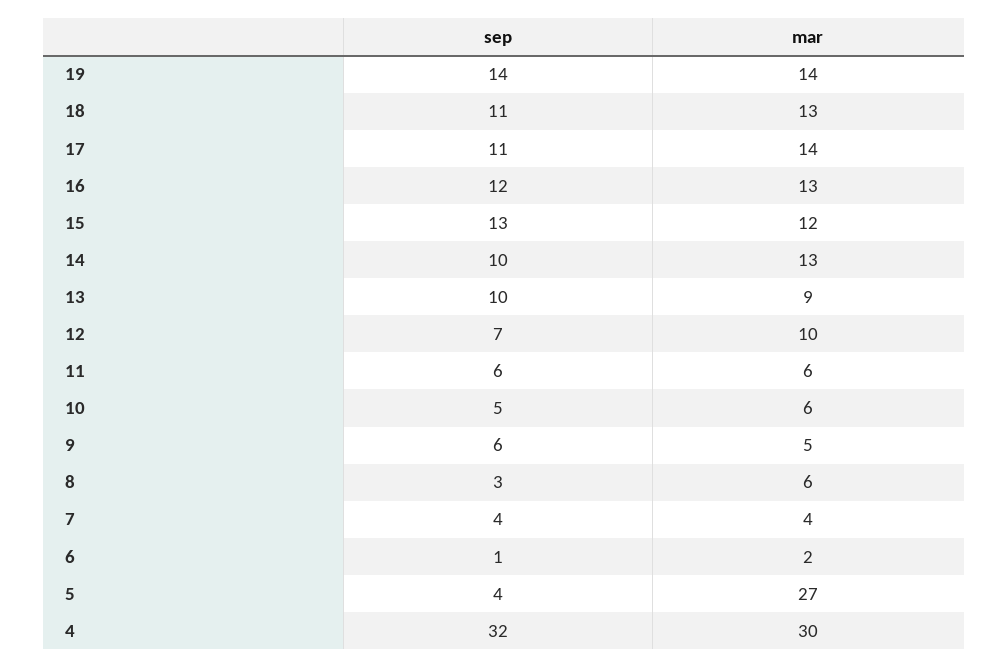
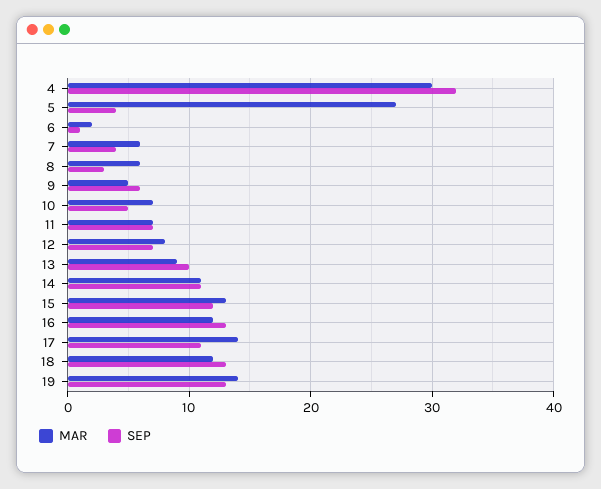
  {
    "sep": {
-     "19": 14,
+     "19": 13,
-     "18": 11,
+     "18": 13,
      "17": 11,
-     "16": 12,
+     "16": 13,
-     "15": 13,
+     "15": 12,
-     "14": 10,
+     "14": 11,
      "13": 10,
      "12": 7,
-     "11": 6,
+     "11": 7,
      "10": 5,
      "9": 6,
      "8": 3,
      "7": 4,
      "6": 1,
      "5": 4,
      "4": 32
    },
    "mar": {
      "19": 14,
-     "18": 13,
+     "18": 12,
      "17": 14,
-     "16": 13,
+     "16": 12,
-     "15": 12,
+     "15": 13,
-     "14": 13,
+     "14": 11,
      "13": 9,
-     "12": 10,
+     "12": 8,
-     "11": 6,
+     "11": 7,
-     "10": 6,
+     "10": 7,
      "9": 5,
      "8": 6,
-     "7": 4,
+     "7": 6,
      "6": 2,
      "5": 27,
      "4": 30
    }
  }

